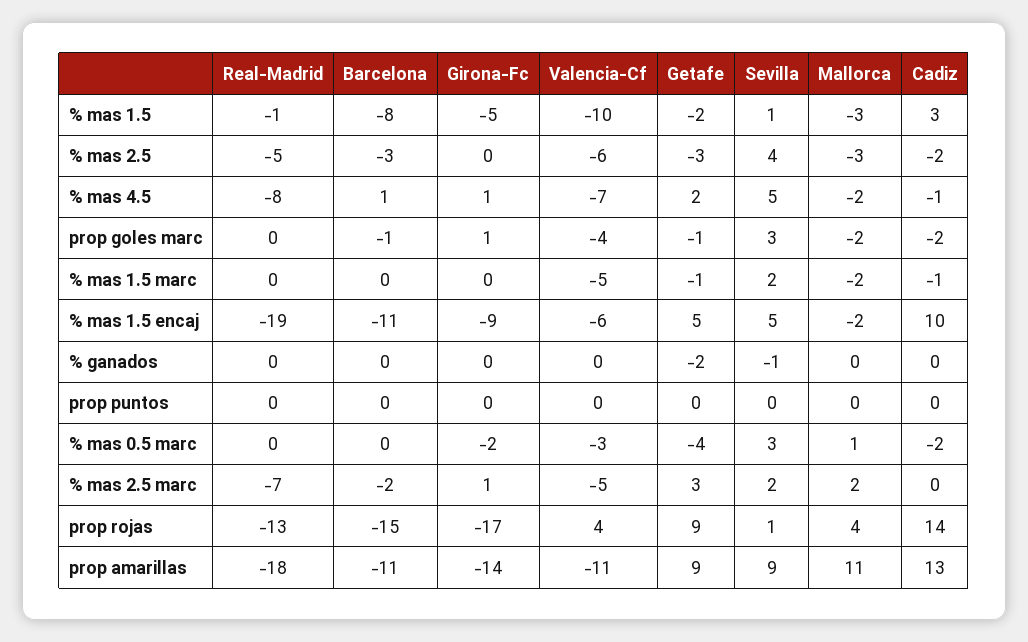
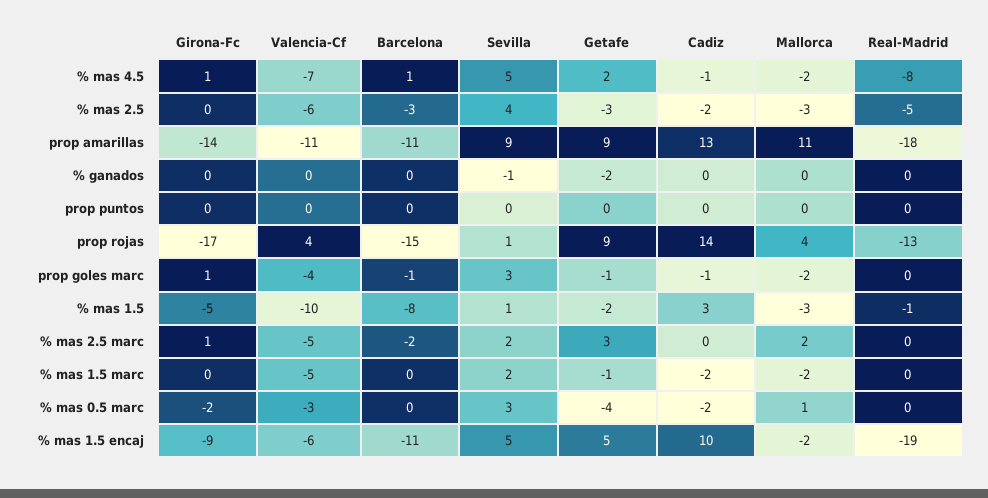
  {
    "Real-Madrid": {
      "% mas 1.5": -1,
      "% mas 2.5": -5,
      "% mas 4.5": -8,
      "prop goles marc": 0,
      "% mas 1.5 marc": 0,
      "% mas 1.5 encaj": -19,
      "% ganados": 0,
      "prop puntos": 0,
      "% mas 0.5 marc": 0,
-     "% mas 2.5 marc": -7,
+     "% mas 2.5 marc": 0,
      "prop rojas": -13,
      "prop amarillas": -18
    },
    "Barcelona": {
      "% mas 1.5": -8,
      "% mas 2.5": -3,
      "% mas 4.5": 1,
      "prop goles marc": -1,
      "% mas 1.5 marc": 0,
      "% mas 1.5 encaj": -11,
      "% ganados": 0,
      "prop puntos": 0,
      "% mas 0.5 marc": 0,
      "% mas 2.5 marc": -2,
      "prop rojas": -15,
      "prop amarillas": -11
    },
    "Girona-Fc": {
      "% mas 1.5": -5,
      "% mas 2.5": 0,
      "% mas 4.5": 1,
      "prop goles marc": 1,
      "% mas 1.5 marc": 0,
      "% mas 1.5 encaj": -9,
      "% ganados": 0,
      "prop puntos": 0,
      "% mas 0.5 marc": -2,
      "% mas 2.5 marc": 1,
      "prop rojas": -17,
      "prop amarillas": -14
    },
    "Valencia-Cf": {
      "% mas 1.5": -10,
      "% mas 2.5": -6,
      "% mas 4.5": -7,
      "prop goles marc": -4,
      "% mas 1.5 marc": -5,
      "% mas 1.5 encaj": -6,
      "% ganados": 0,
      "prop puntos": 0,
      "% mas 0.5 marc": -3,
      "% mas 2.5 marc": -5,
      "prop rojas": 4,
      "prop amarillas": -11
    },
    "Getafe": {
      "% mas 1.5": -2,
      "% mas 2.5": -3,
      "% mas 4.5": 2,
      "prop goles marc": -1,
      "% mas 1.5 marc": -1,
      "% mas 1.5 encaj": 5,
      "% ganados": -2,
      "prop puntos": 0,
      "% mas 0.5 marc": -4,
      "% mas 2.5 marc": 3,
      "prop rojas": 9,
      "prop amarillas": 9
    },
    "Sevilla": {
      "% mas 1.5": 1,
      "% mas 2.5": 4,
      "% mas 4.5": 5,
      "prop goles marc": 3,
      "% mas 1.5 marc": 2,
      "% mas 1.5 encaj": 5,
      "% ganados": -1,
      "prop puntos": 0,
      "% mas 0.5 marc": 3,
      "% mas 2.5 marc": 2,
      "prop rojas": 1,
      "prop amarillas": 9
    },
    "Mallorca": {
      "% mas 1.5": -3,
      "% mas 2.5": -3,
      "% mas 4.5": -2,
      "prop goles marc": -2,
      "% mas 1.5 marc": -2,
      "% mas 1.5 encaj": -2,
      "% ganados": 0,
      "prop puntos": 0,
      "% mas 0.5 marc": 1,
      "% mas 2.5 marc": 2,
      "prop rojas": 4,
      "prop amarillas": 11
    },
    "Cadiz": {
      "% mas 1.5": 3,
      "% mas 2.5": -2,
      "% mas 4.5": -1,
-     "prop goles marc": -2,
+     "prop goles marc": -1,
-     "% mas 1.5 marc": -1,
+     "% mas 1.5 marc": -2,
      "% mas 1.5 encaj": 10,
      "% ganados": 0,
      "prop puntos": 0,
      "% mas 0.5 marc": -2,
      "% mas 2.5 marc": 0,
      "prop rojas": 14,
      "prop amarillas": 13
    }
  }

